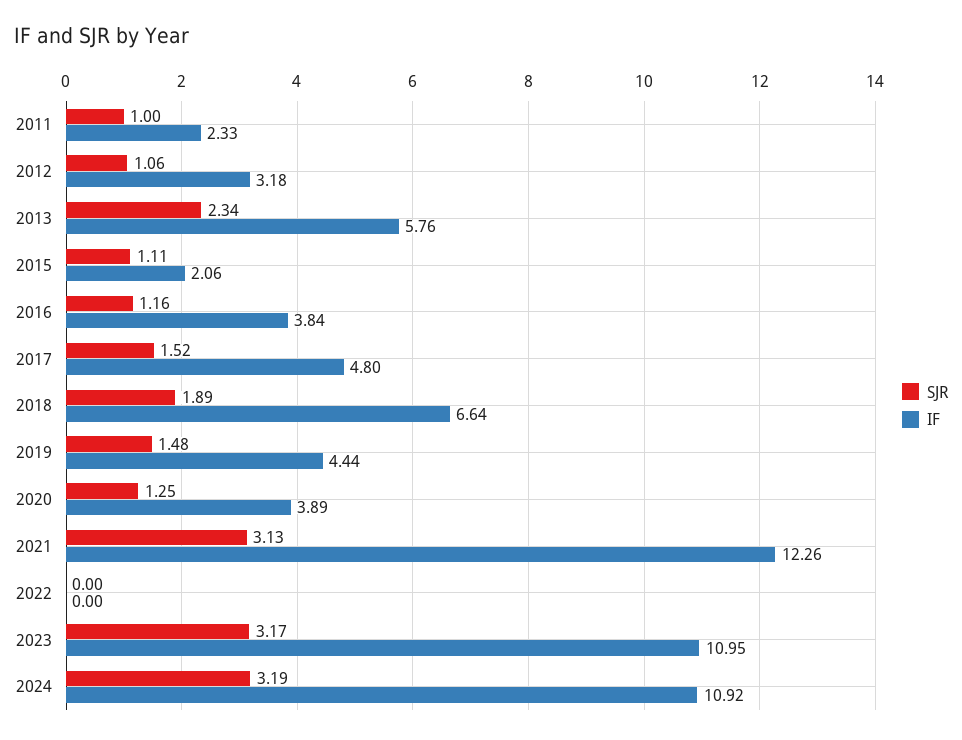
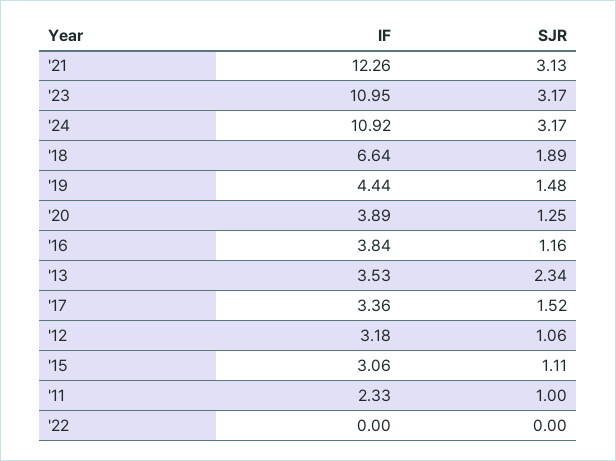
  {
    "SJR": {
      "2011": 1,
      "2012": 1.06,
      "2013": 2.34,
      "2015": 1.11,
      "2016": 1.16,
      "2017": 1.52,
      "2018": 1.89,
      "2019": 1.48,
      "2020": 1.25,
      "2021": 3.13,
      "2022": 0,
      "2023": 3.17,
-     "2024": 3.19
+     "2024": 3.17
    },
    "IF": {
      "2011": 2.33,
      "2012": 3.18,
-     "2013": 5.76,
+     "2013": 3.53,
-     "2015": 2.06,
+     "2015": 3.06,
      "2016": 3.84,
-     "2017": 4.8,
+     "2017": 3.36,
      "2018": 6.64,
      "2019": 4.44,
      "2020": 3.89,
      "2021": 12.26,
      "2022": 0,
      "2023": 10.95,
      "2024": 10.92
    }
  }

